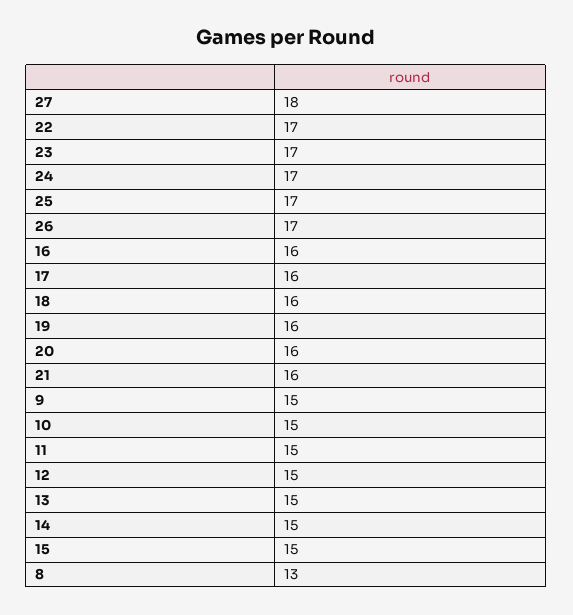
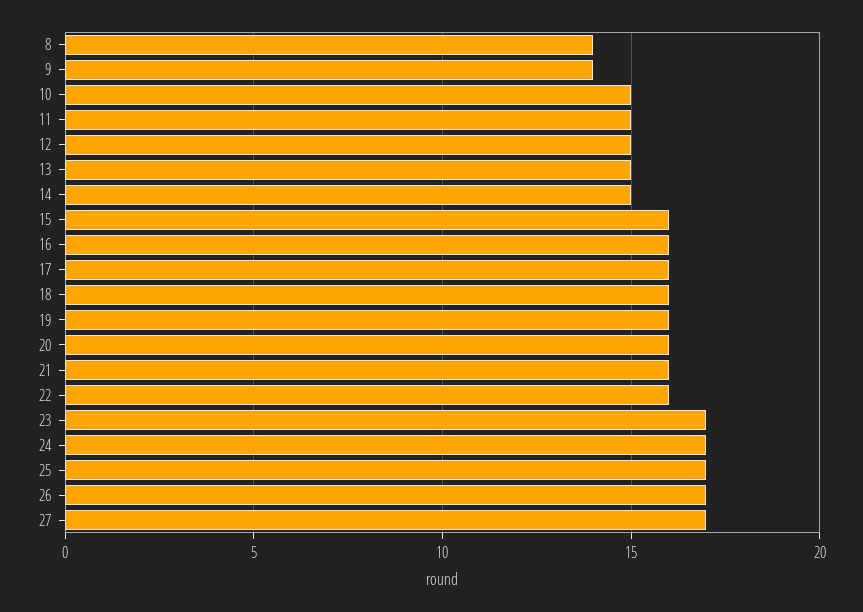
  {
-   "27": 18,
+   "27": 17,
-   "22": 17,
+   "22": 16,
    "23": 17,
    "24": 17,
    "25": 17,
    "26": 17,
    "16": 16,
    "17": 16,
    "18": 16,
    "19": 16,
    "20": 16,
    "21": 16,
-   "9": 15,
+   "9": 14,
    "10": 15,
    "11": 15,
    "12": 15,
    "13": 15,
    "14": 15,
-   "15": 15,
+   "15": 16,
-   "8": 13
+   "8": 14
  }

